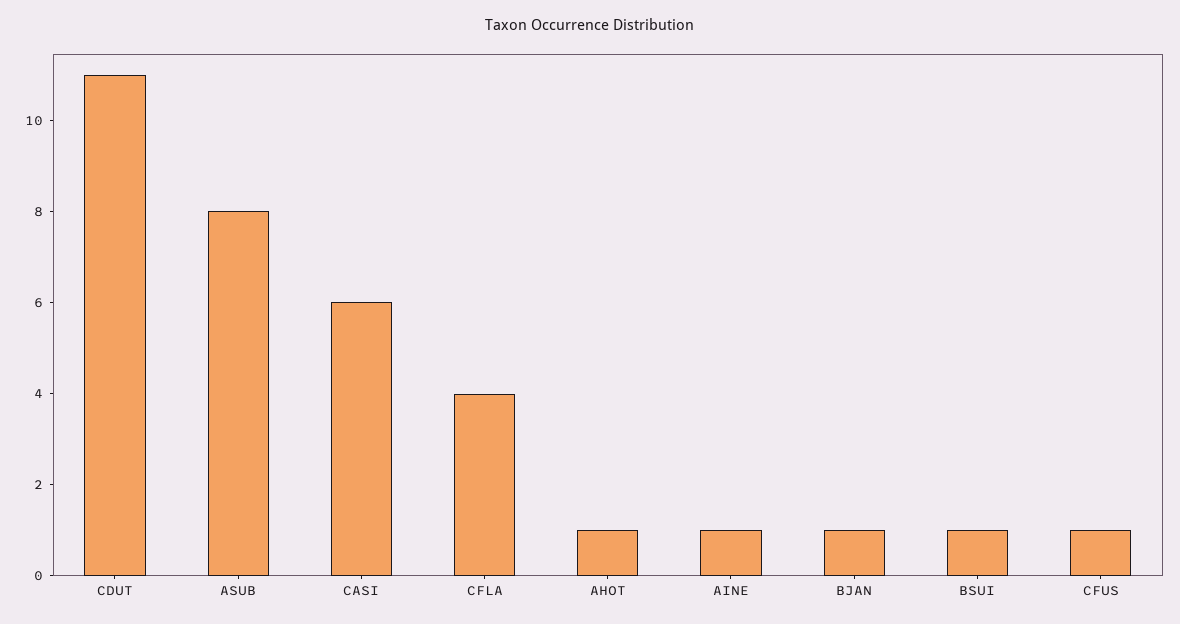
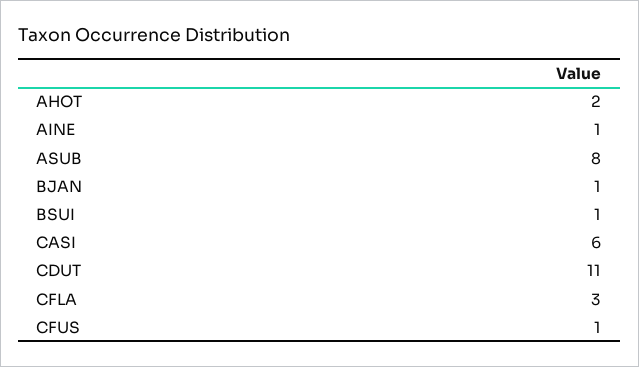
  {
    "CDUT": 11,
    "ASUB": 8,
    "CASI": 6,
-   "CFLA": 4,
+   "CFLA": 3,
-   "AHOT": 1,
+   "AHOT": 2,
    "AINE": 1,
    "BJAN": 1,
    "BSUI": 1,
    "CFUS": 1
  }

